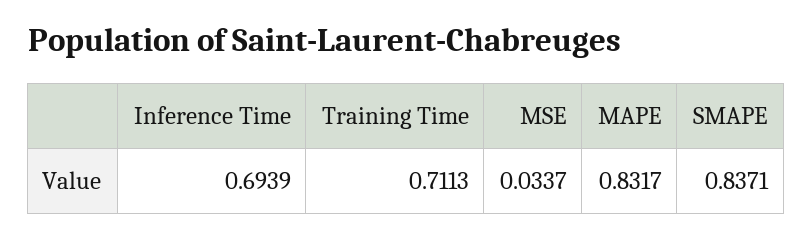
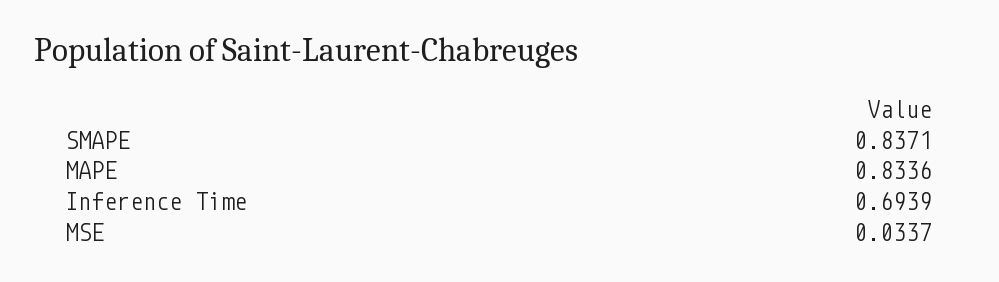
  {
    "Inference Time": 0.6939,
-   "Training Time": 0.7113,
    "MSE": 0.0337,
-   "MAPE": 0.8317,
+   "MAPE": 0.8336,
    "SMAPE": 0.8371
  }

